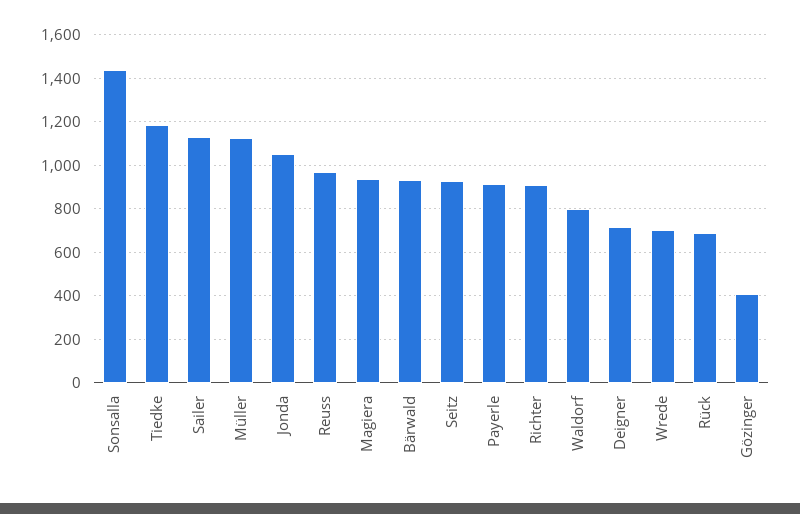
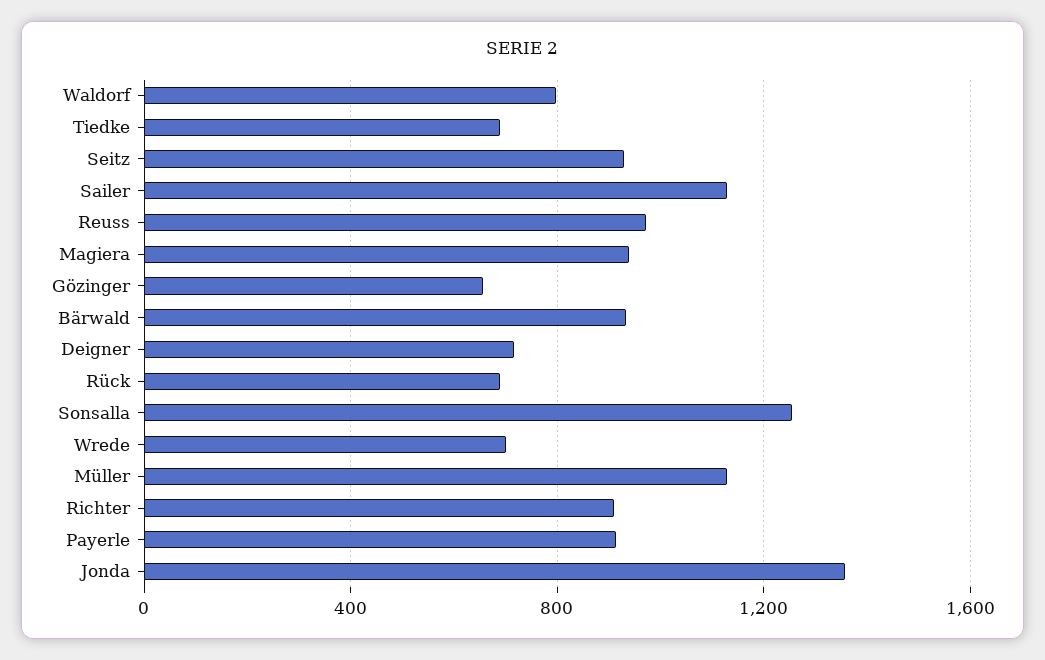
  {
-   "Sonsalla": 1450,
+   "Sonsalla": 1250,
-   "Tiedke": 1200,
+   "Tiedke": 700,
    "Sailer": 1150,
    "Müller": 1150,
-   "Jonda": 1050,
+   "Jonda": 1350,
    "Reuss": 950,
    "Magiera": 950,
    "Bärwald": 950,
    "Seitz": 950,
    "Payerle": 900,
    "Richter": 900,
    "Waldorf": 800,
    "Deigner": 700,
    "Wrede": 700,
    "Rück": 700,
-   "Gözinger": 400
+   "Gözinger": 650
  }

